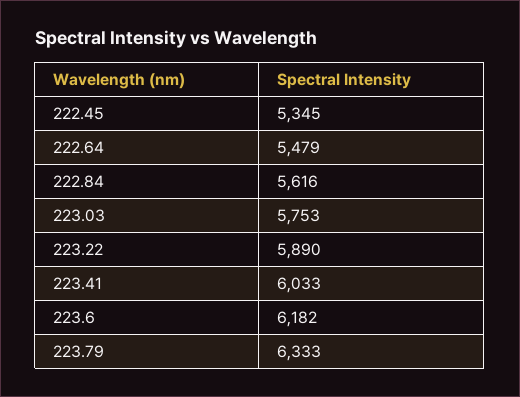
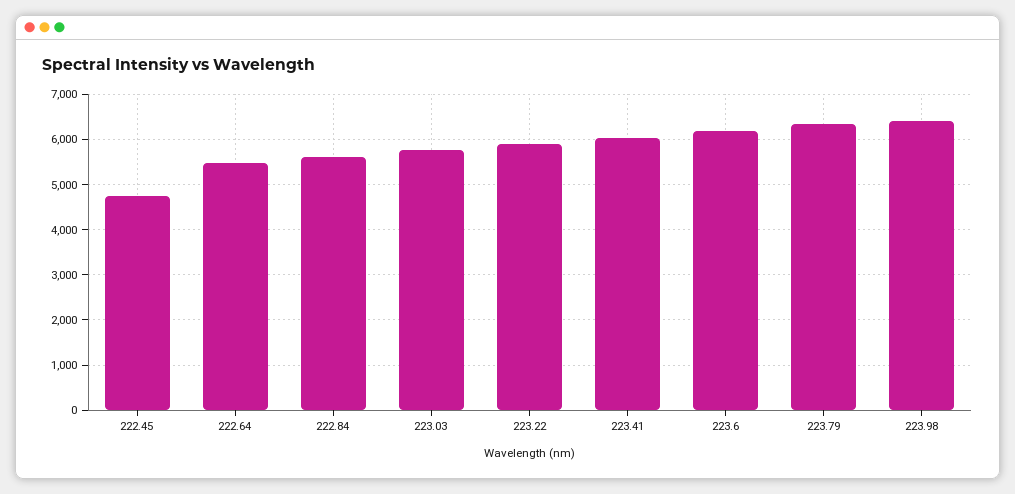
  {
-   "222.45": 5345,
+   "222.45": 4800,
    "222.64": 5479,
    "222.84": 5616,
    "223.03": 5753,
    "223.22": 5890,
    "223.41": 6033,
    "223.6": 6182,
-   "223.79": 6333
+   "223.79": 6333,
+   "223.98": 6400
  }

